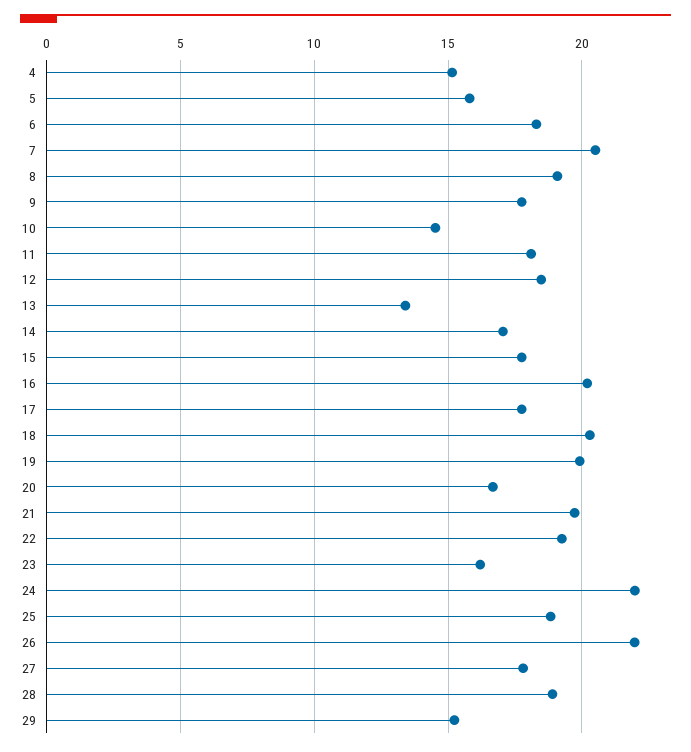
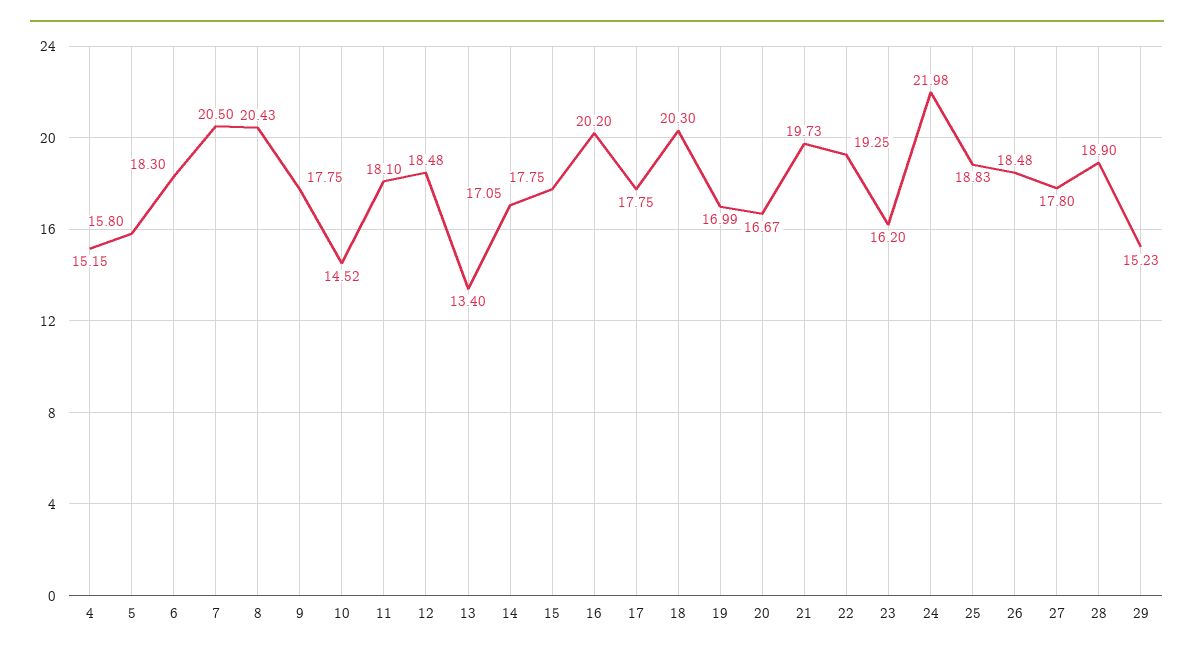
  {
    "4": 15.15,
    "5": 15.8,
    "6": 18.3,
    "7": 20.5,
-   "8": 19,
+   "8": 20.43,
    "9": 17.75,
    "10": 14.52,
    "11": 18.1,
    "12": 18.48,
    "13": 13.4,
    "14": 17.05,
    "15": 17.75,
    "16": 20.2,
    "17": 17.75,
    "18": 20.3,
-   "19": 20,
+   "19": 16.99,
    "20": 16.67,
    "21": 19.73,
    "22": 19.25,
    "23": 16.2,
    "24": 21.98,
    "25": 18.83,
-   "26": 22,
+   "26": 18.48,
    "27": 17.8,
    "28": 18.9,
    "29": 15.23
  }

